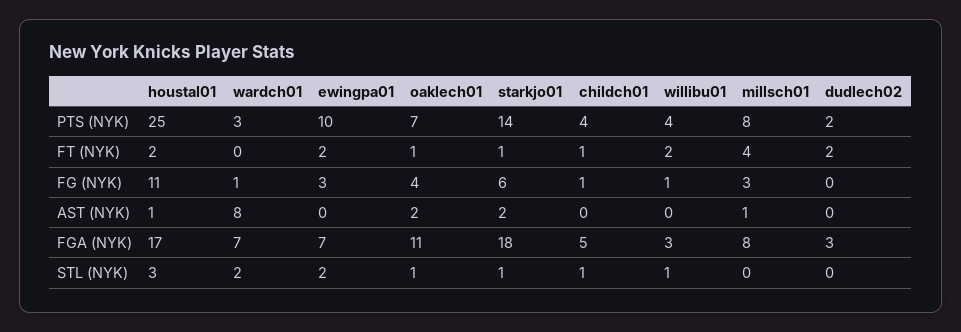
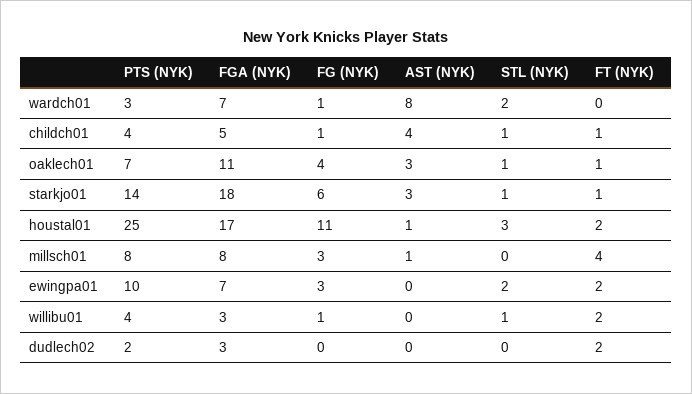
  {
    "houstal01": {
      "PTS (NYK)": 25,
      "FT (NYK)": 2,
      "FG (NYK)": 11,
      "AST (NYK)": 1,
      "FGA (NYK)": 17,
      "STL (NYK)": 3
    },
    "wardch01": {
      "PTS (NYK)": 3,
      "FT (NYK)": 0,
      "FG (NYK)": 1,
      "AST (NYK)": 8,
      "FGA (NYK)": 7,
      "STL (NYK)": 2
    },
    "ewingpa01": {
      "PTS (NYK)": 10,
      "FT (NYK)": 2,
      "FG (NYK)": 3,
      "AST (NYK)": 0,
      "FGA (NYK)": 7,
      "STL (NYK)": 2
    },
    "oaklech01": {
      "PTS (NYK)": 7,
      "FT (NYK)": 1,
      "FG (NYK)": 4,
-     "AST (NYK)": 2,
+     "AST (NYK)": 3,
      "FGA (NYK)": 11,
      "STL (NYK)": 1
    },
    "starkjo01": {
      "PTS (NYK)": 14,
      "FT (NYK)": 1,
      "FG (NYK)": 6,
-     "AST (NYK)": 2,
+     "AST (NYK)": 3,
      "FGA (NYK)": 18,
      "STL (NYK)": 1
    },
    "childch01": {
      "PTS (NYK)": 4,
      "FT (NYK)": 1,
      "FG (NYK)": 1,
-     "AST (NYK)": 0,
+     "AST (NYK)": 4,
      "FGA (NYK)": 5,
      "STL (NYK)": 1
    },
    "willibu01": {
      "PTS (NYK)": 4,
      "FT (NYK)": 2,
      "FG (NYK)": 1,
      "AST (NYK)": 0,
      "FGA (NYK)": 3,
      "STL (NYK)": 1
    },
    "millsch01": {
      "PTS (NYK)": 8,
      "FT (NYK)": 4,
      "FG (NYK)": 3,
      "AST (NYK)": 1,
      "FGA (NYK)": 8,
      "STL (NYK)": 0
    },
    "dudlech02": {
      "PTS (NYK)": 2,
      "FT (NYK)": 2,
      "FG (NYK)": 0,
      "AST (NYK)": 0,
      "FGA (NYK)": 3,
      "STL (NYK)": 0
    }
  }

